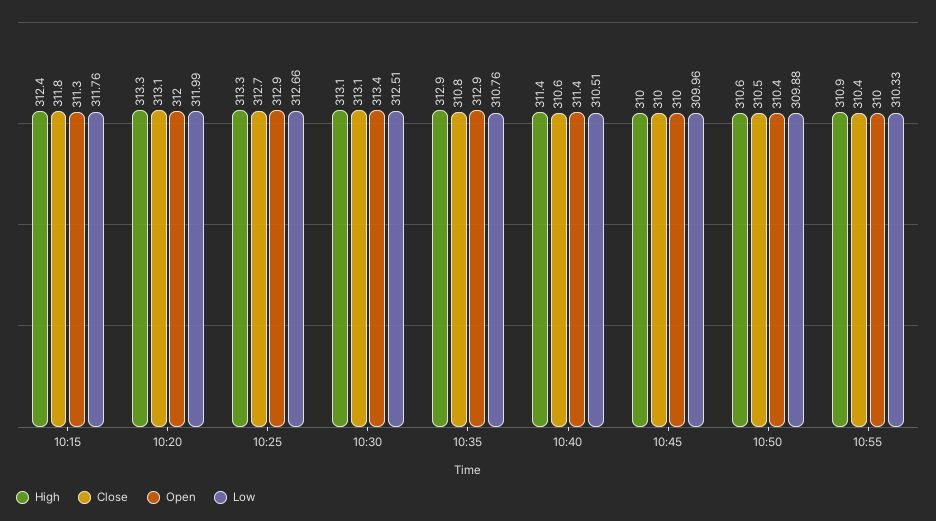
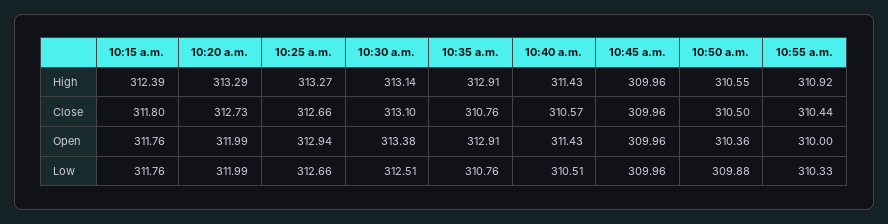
  {
    "High": {
      "10:15": 312.39,
      "10:20": 313.29,
      "10:25": 313.27,
      "10:30": 313.14,
      "10:35": 312.91,
      "10:40": 311.43,
      "10:45": 309.96,
      "10:50": 310.55,
      "10:55": 310.92
    },
    "Close": {
      "10:15": 311.8,
-     "10:20": 313.1,
+     "10:20": 312.73,
      "10:25": 312.66,
      "10:30": 313.1,
      "10:35": 310.76,
      "10:40": 310.57,
      "10:45": 309.96,
      "10:50": 310.5,
      "10:55": 310.44
    },
    "Open": {
-     "10:15": 311.3,
+     "10:15": 311.76,
      "10:20": 311.99,
      "10:25": 312.94,
      "10:30": 313.38,
      "10:35": 312.91,
      "10:40": 311.43,
      "10:45": 309.96,
      "10:50": 310.36,
      "10:55": 310
    },
    "Low": {
      "10:15": 311.76,
      "10:20": 311.99,
      "10:25": 312.66,
      "10:30": 312.51,
      "10:35": 310.76,
      "10:40": 310.51,
      "10:45": 309.96,
      "10:50": 309.88,
      "10:55": 310.33
    }
  }

